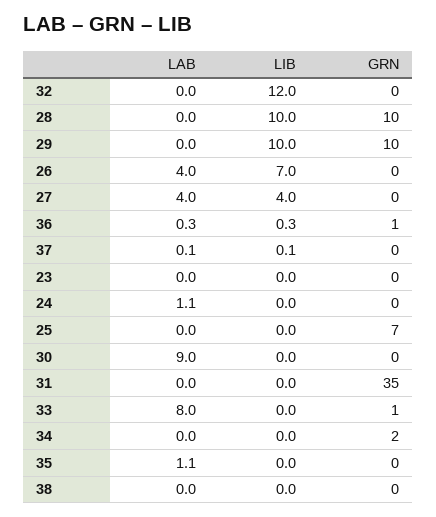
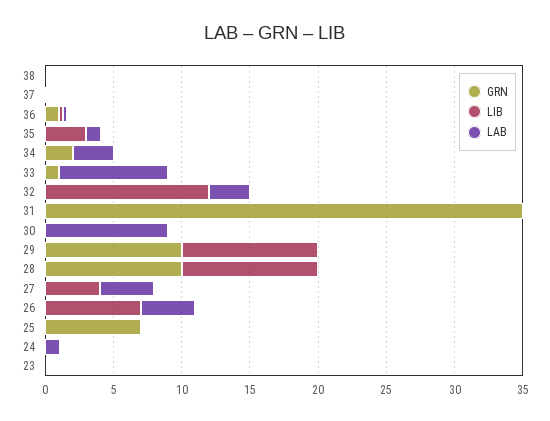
  {
    "LAB": {
-     "32": 0,
+     "32": 3,
      "28": 0,
      "29": 0,
      "26": 4,
      "27": 4,
      "36": 0.3,
      "37": 0.1,
      "23": 0,
      "24": 1.1,
      "25": 0,
      "30": 9,
      "31": 0,
      "33": 8,
-     "34": 0,
+     "34": 3,
      "35": 1.1,
      "38": 0
    },
    "LIB": {
      "32": 12,
      "28": 10,
      "29": 10,
      "26": 7,
      "27": 4,
      "36": 0.3,
      "37": 0.1,
      "23": 0,
      "24": 0,
      "25": 0,
      "30": 0,
      "31": 0,
      "33": 0,
      "34": 0,
-     "35": 0,
+     "35": 3,
      "38": 0
    },
    "GRN": {
      "32": 0,
      "28": 10,
      "29": 10,
      "26": 0,
      "27": 0,
      "36": 1,
      "37": 0,
      "23": 0,
      "24": 0,
      "25": 7,
      "30": 0,
      "31": 35,
      "33": 1,
      "34": 2,
      "35": 0,
      "38": 0
    }
  }

